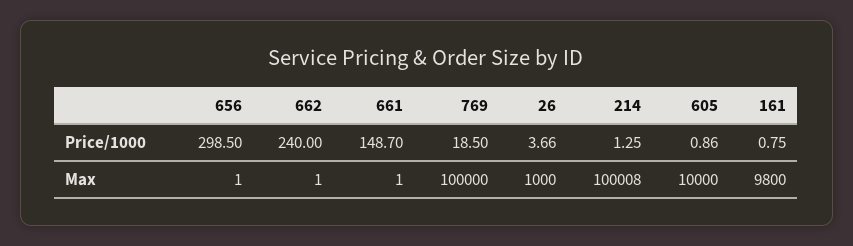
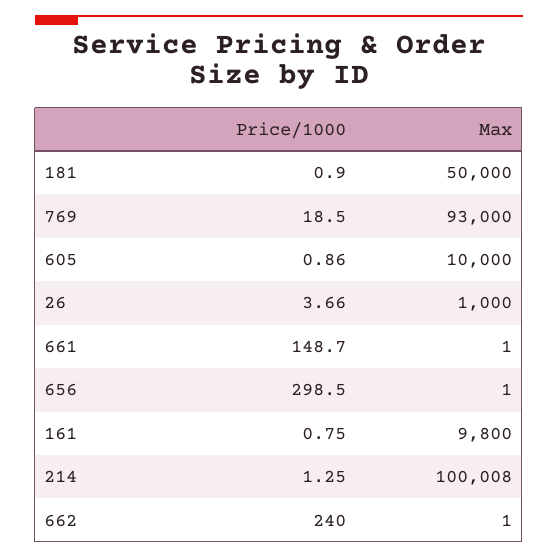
  {
    "656": {
      "Price/1000": 298.5,
      "Max": 1
    },
    "662": {
      "Price/1000": 240,
      "Max": 1
    },
    "661": {
      "Price/1000": 148.7,
      "Max": 1
    },
    "769": {
      "Price/1000": 18.5,
-     "Max": 100000
+     "Max": 93000
    },
    "26": {
      "Price/1000": 3.66,
      "Max": 1000
    },
    "214": {
      "Price/1000": 1.25,
      "Max": 100008
    },
    "605": {
      "Price/1000": 0.86,
      "Max": 10000
    },
    "161": {
      "Price/1000": 0.75,
      "Max": 9800
-   }
+   },
+   "181": {
+     "Price/1000": 0.9,
+     "Max": 50000
+   }
  }

